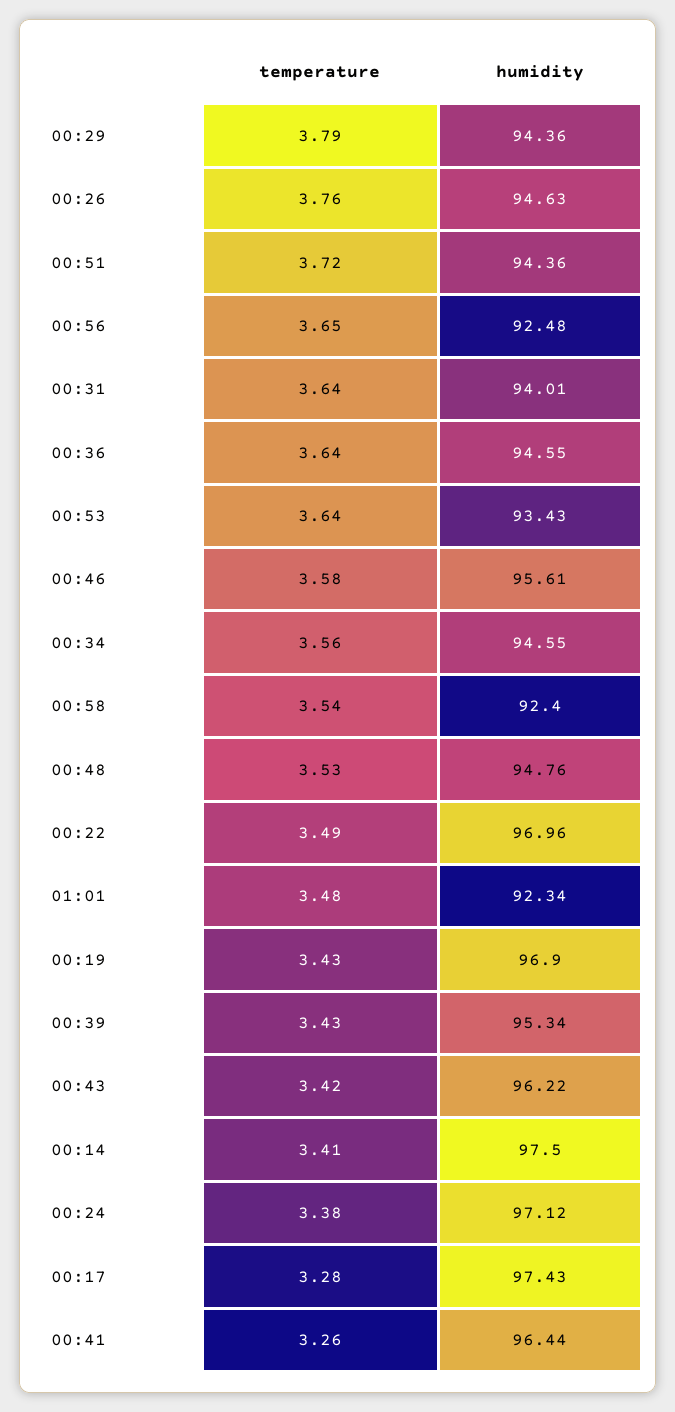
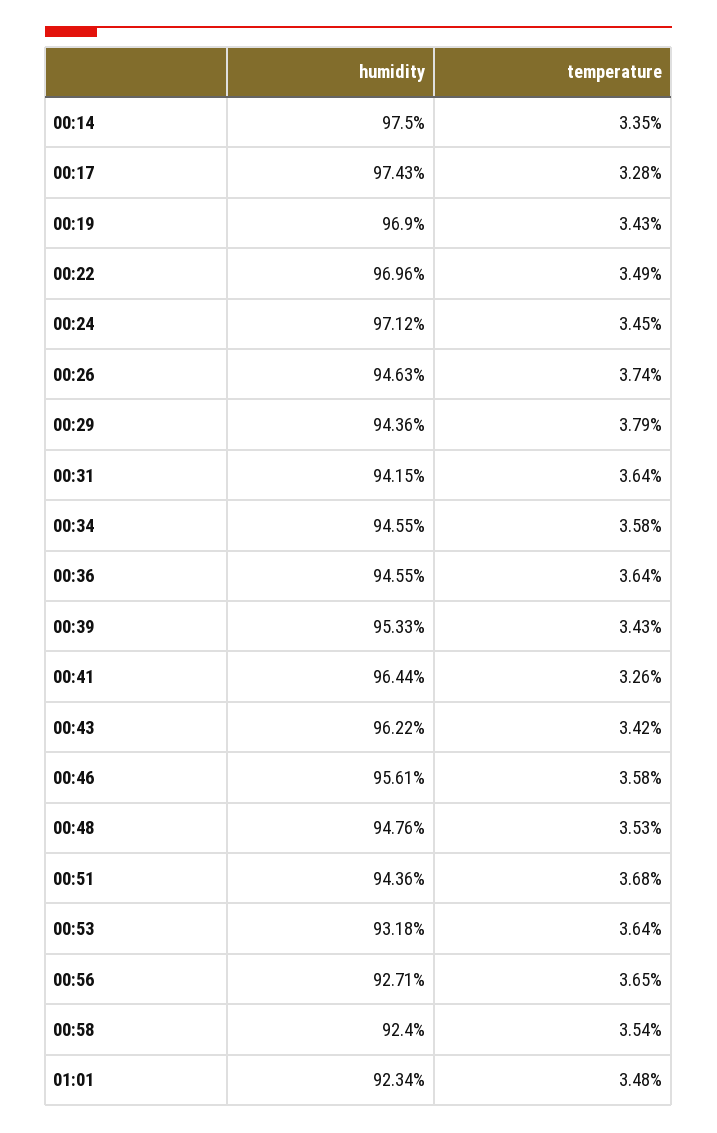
  {
    "temperature": {
      "00:29": 3.79,
-     "00:26": 3.76,
+     "00:26": 3.74,
-     "00:51": 3.72,
+     "00:51": 3.68,
      "00:56": 3.65,
      "00:31": 3.64,
      "00:36": 3.64,
      "00:53": 3.64,
      "00:46": 3.58,
-     "00:34": 3.56,
+     "00:34": 3.58,
      "00:58": 3.54,
      "00:48": 3.53,
      "00:22": 3.49,
      "01:01": 3.48,
      "00:19": 3.43,
      "00:39": 3.43,
      "00:43": 3.42,
-     "00:14": 3.41,
+     "00:14": 3.35,
-     "00:24": 3.38,
+     "00:24": 3.45,
      "00:17": 3.28,
      "00:41": 3.26
    },
    "humidity": {
      "00:29": 94.36,
      "00:26": 94.63,
      "00:51": 94.36,
-     "00:56": 92.48,
+     "00:56": 92.71,
-     "00:31": 94.01,
+     "00:31": 94.15,
      "00:36": 94.55,
-     "00:53": 93.43,
+     "00:53": 93.18,
      "00:46": 95.61,
      "00:34": 94.55,
      "00:58": 92.4,
      "00:48": 94.76,
      "00:22": 96.96,
      "01:01": 92.34,
      "00:19": 96.9,
-     "00:39": 95.34,
+     "00:39": 95.33,
      "00:43": 96.22,
      "00:14": 97.5,
      "00:24": 97.12,
      "00:17": 97.43,
      "00:41": 96.44
    }
  }

